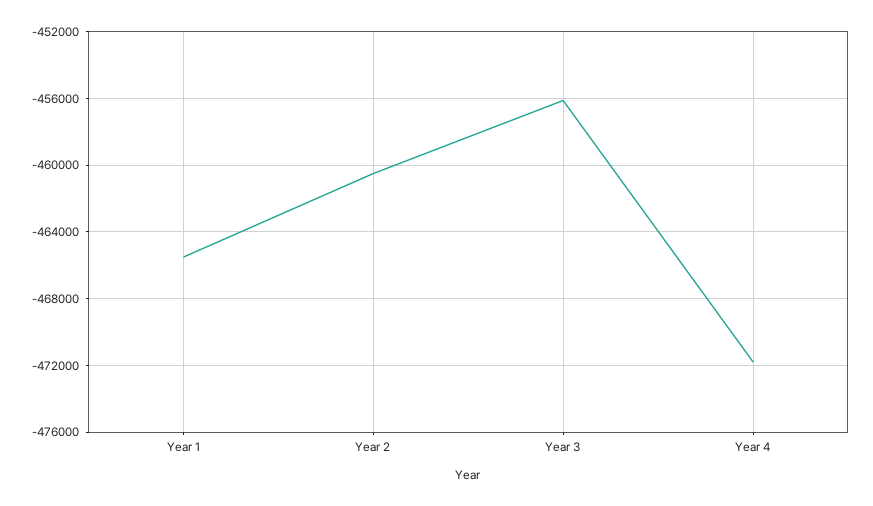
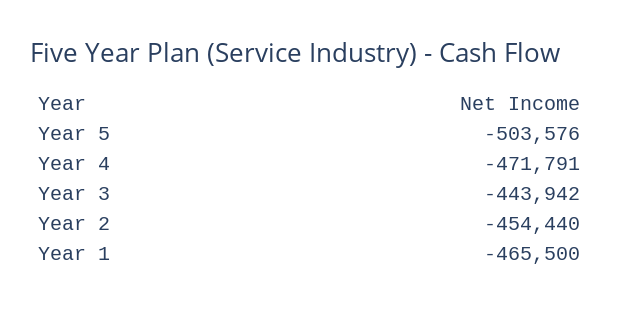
  {
    "Year 1": -465500,
-   "Year 2": -460500,
+   "Year 2": -454440,
-   "Year 3": -456000,
+   "Year 3": -443942,
-   "Year 4": -471791
+   "Year 4": -471791,
+   "Year 5": -503576
  }

